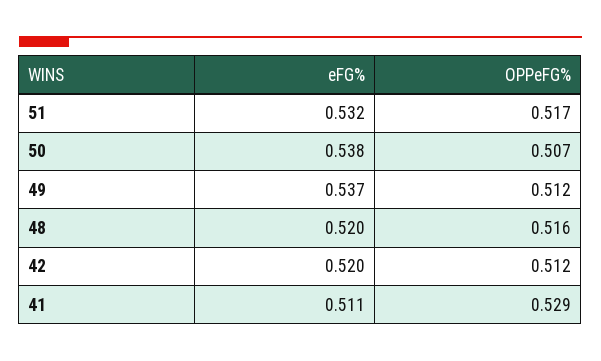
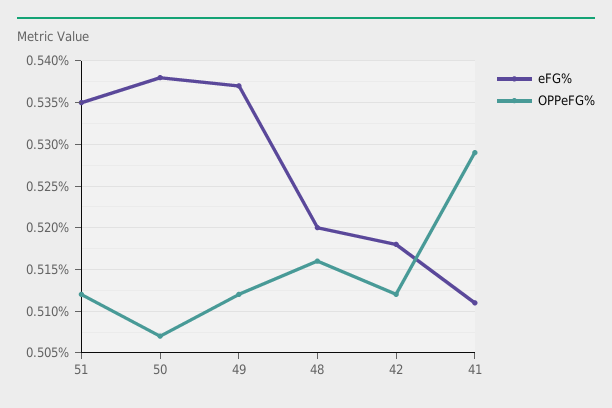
  {
    "eFG%": {
-     "51": 0.532,
+     "51": 0.535,
      "50": 0.538,
      "49": 0.537,
      "48": 0.52,
-     "42": 0.52,
+     "42": 0.518,
      "41": 0.511
    },
    "OPPeFG%": {
-     "51": 0.517,
+     "51": 0.512,
      "50": 0.507,
      "49": 0.512,
      "48": 0.516,
      "42": 0.512,
      "41": 0.529
    }
  }

